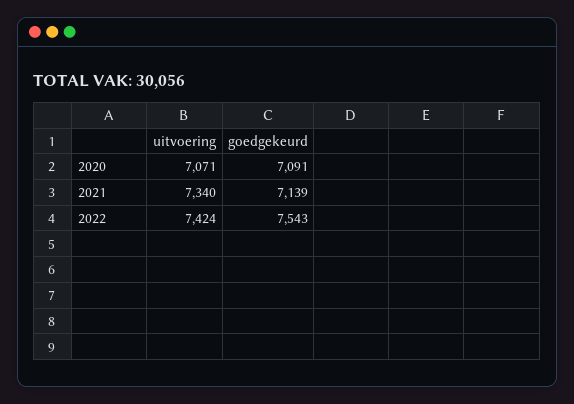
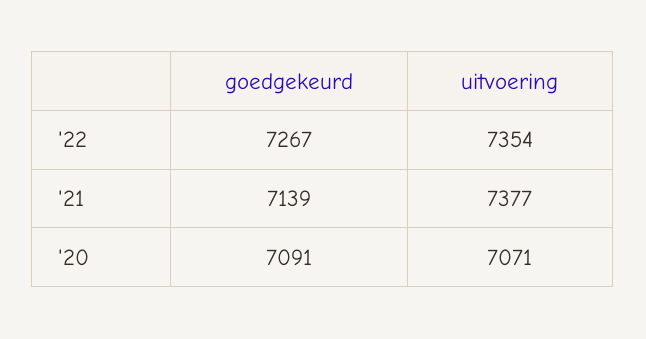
  {
    "uitvoering": {
      "2020": 7071,
-     "2021": 7340,
+     "2021": 7377,
-     "2022": 7424
+     "2022": 7354
    },
    "goedgekeurd": {
      "2020": 7091,
      "2021": 7139,
-     "2022": 7543
+     "2022": 7267
    }
  }

